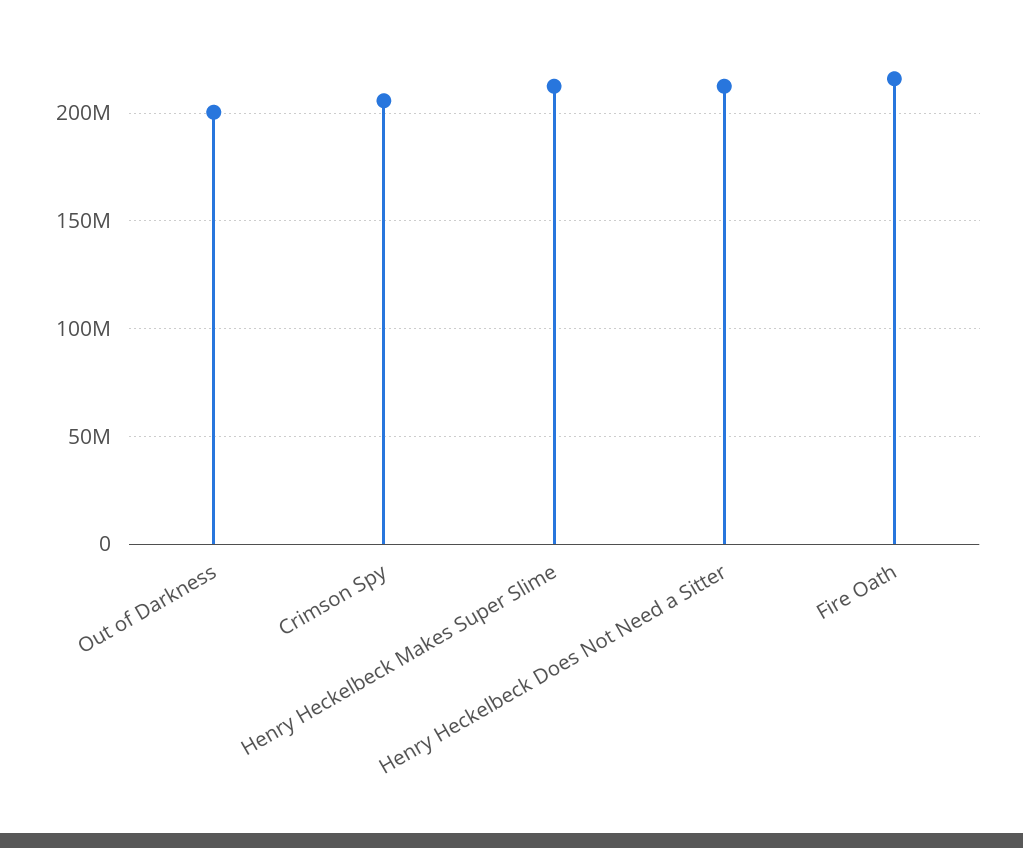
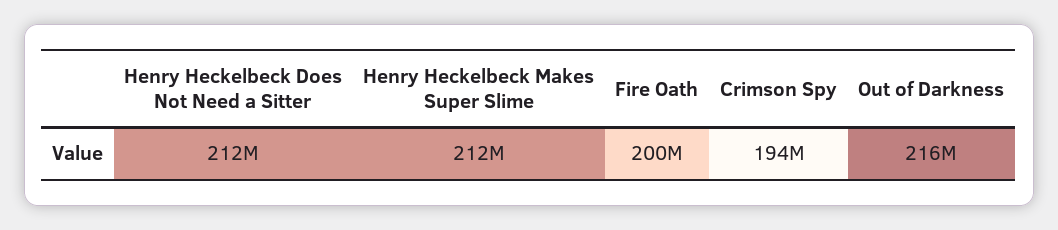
  {
-   "Out of Darkness": 200000000,
+   "Out of Darkness": 216000000,
-   "Crimson Spy": 205000000,
+   "Crimson Spy": 194000000,
    "Henry Heckelbeck Makes Super Slime": 212000000,
    "Henry Heckelbeck Does Not Need a Sitter": 212000000,
-   "Fire Oath": 215000000
+   "Fire Oath": 200000000
  }

